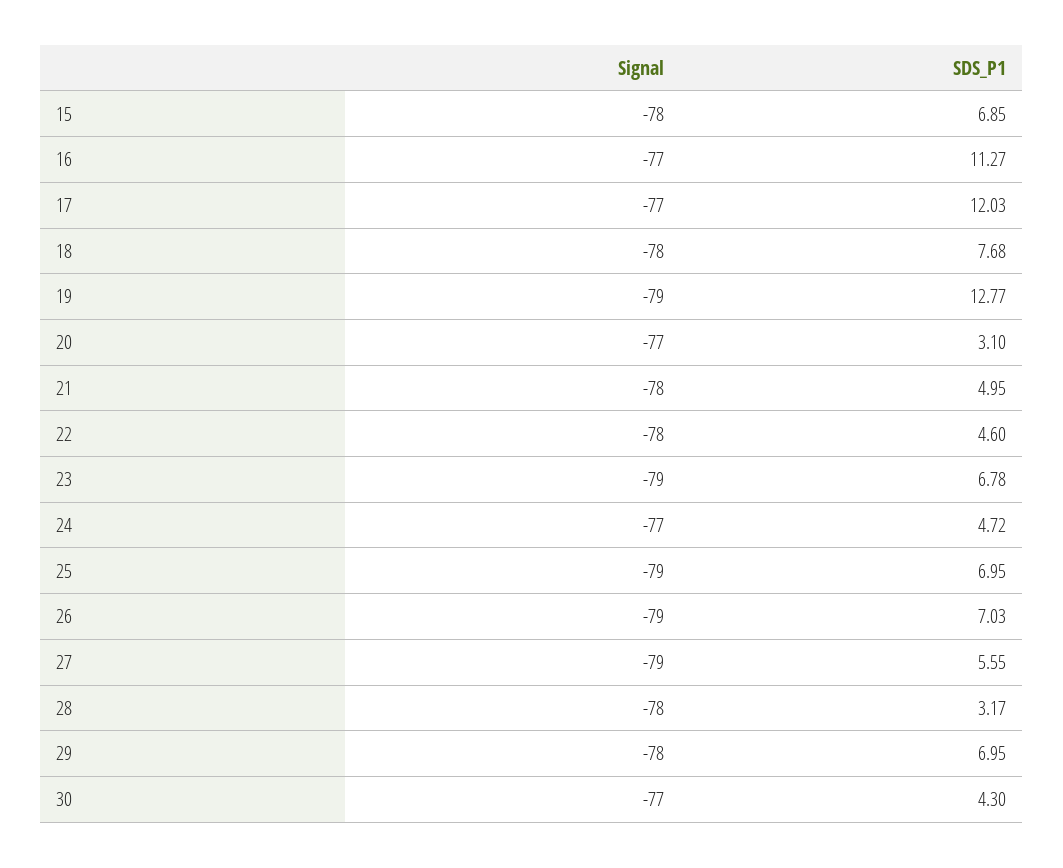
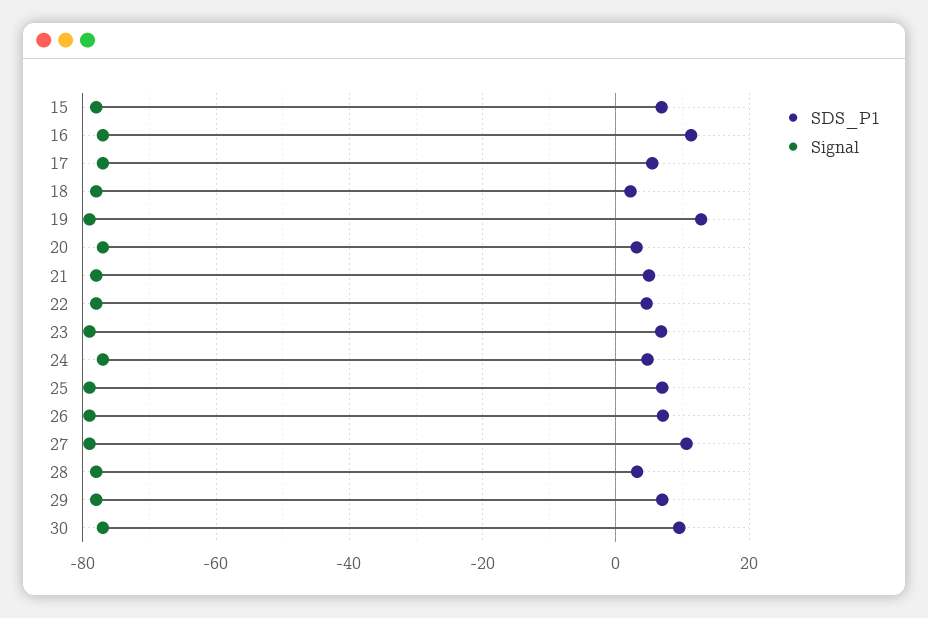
  {
    "Signal": {
      "15": -78,
      "16": -77,
      "17": -77,
      "18": -78,
      "19": -79,
      "20": -77,
      "21": -78,
      "22": -78,
      "23": -79,
      "24": -77,
      "25": -79,
      "26": -79,
      "27": -79,
      "28": -78,
      "29": -78,
      "30": -77
    },
    "SDS_P1": {
      "15": 6.85,
      "16": 11.27,
-     "17": 12.03,
+     "17": 6,
-     "18": 7.68,
+     "18": 2,
      "19": 12.77,
      "20": 3.1,
      "21": 4.95,
      "22": 4.6,
      "23": 6.78,
      "24": 4.72,
      "25": 6.95,
      "26": 7.03,
-     "27": 5.55,
+     "27": 10,
      "28": 3.17,
      "29": 6.95,
-     "30": 4.3
+     "30": 10
    }
  }

